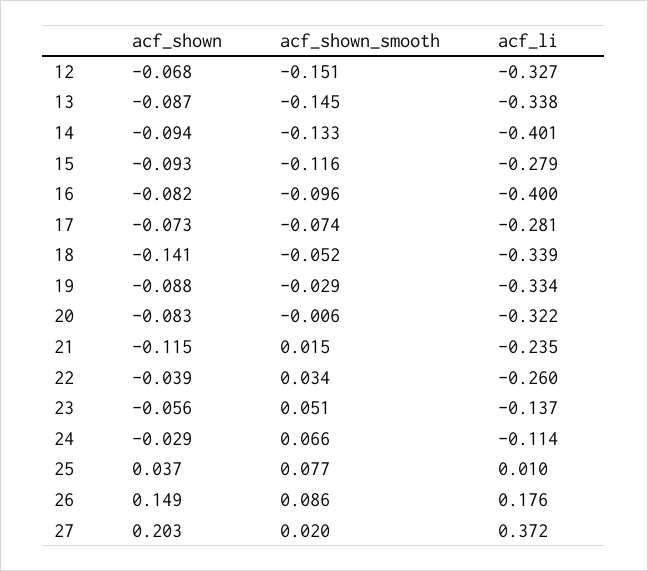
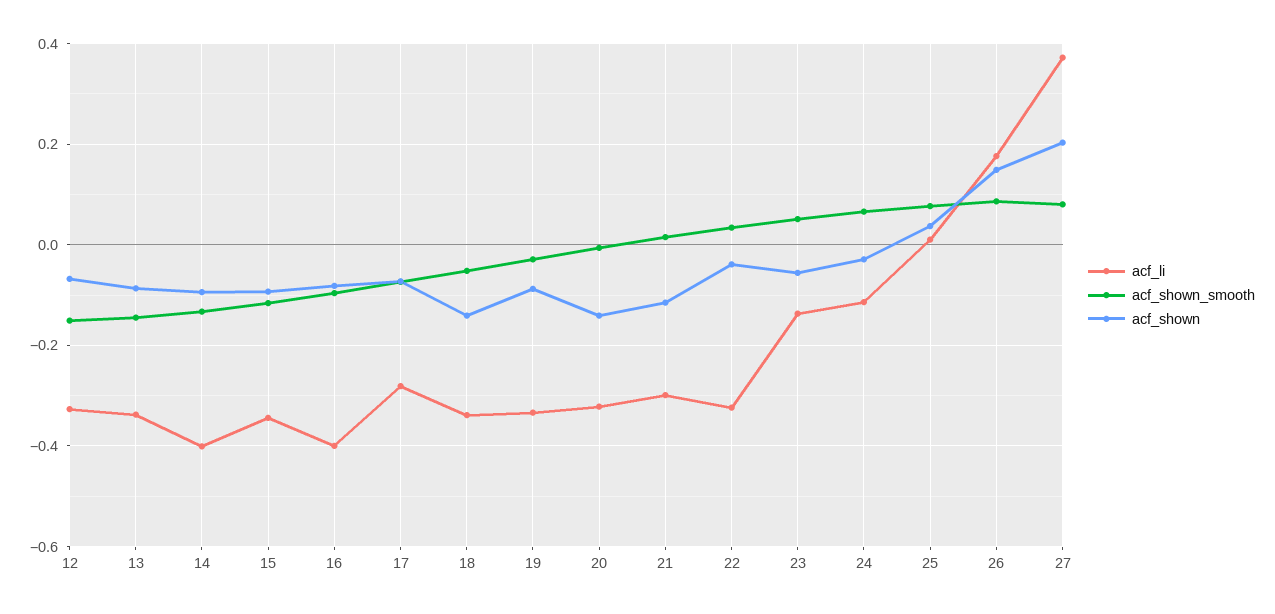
  {
    "acf_shown": {
      "12": -0.068,
      "13": -0.087,
      "14": -0.094,
      "15": -0.093,
      "16": -0.082,
      "17": -0.073,
      "18": -0.141,
      "19": -0.088,
-     "20": -0.083,
+     "20": -0.14,
      "21": -0.115,
      "22": -0.039,
      "23": -0.056,
      "24": -0.029,
      "25": 0.037,
      "26": 0.149,
      "27": 0.203
    },
    "acf_shown_smooth": {
      "12": -0.151,
      "13": -0.145,
      "14": -0.133,
      "15": -0.116,
      "16": -0.096,
      "17": -0.074,
      "18": -0.052,
      "19": -0.029,
      "20": -0.006,
      "21": 0.015,
      "22": 0.034,
      "23": 0.051,
      "24": 0.066,
      "25": 0.077,
      "26": 0.086,
-     "27": 0.02
+     "27": 0.08
    },
    "acf_li": {
      "12": -0.327,
      "13": -0.338,
      "14": -0.401,
-     "15": -0.279,
+     "15": -0.34,
      "16": -0.4,
      "17": -0.281,
      "18": -0.339,
      "19": -0.334,
      "20": -0.322,
-     "21": -0.235,
+     "21": -0.3,
-     "22": -0.26,
+     "22": -0.32,
      "23": -0.137,
      "24": -0.114,
      "25": 0.01,
      "26": 0.176,
      "27": 0.372
    }
  }

